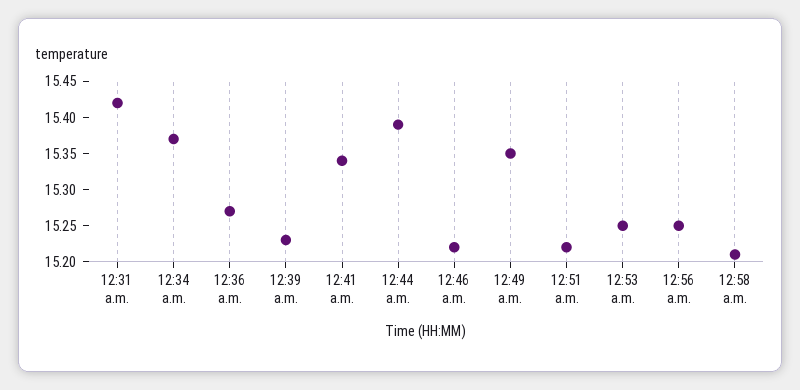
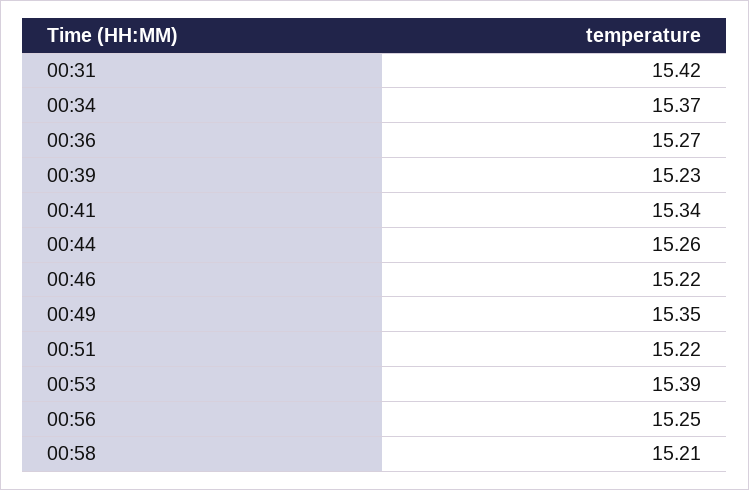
  {
    "12:31 a.m.": 15.42,
    "12:34 a.m.": 15.37,
    "12:36 a.m.": 15.27,
    "12:39 a.m.": 15.23,
    "12:41 a.m.": 15.34,
-   "12:44 a.m.": 15.4,
+   "12:44 a.m.": 15.26,
    "12:46 a.m.": 15.22,
    "12:49 a.m.": 15.35,
    "12:51 a.m.": 15.22,
-   "12:53 a.m.": 15.25,
+   "12:53 a.m.": 15.39,
    "12:56 a.m.": 15.25,
    "12:58 a.m.": 15.21
  }

